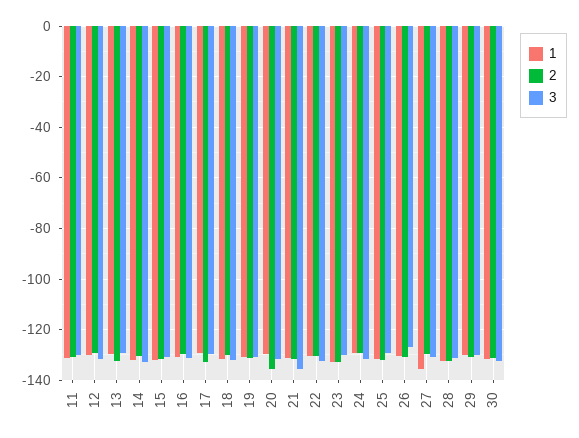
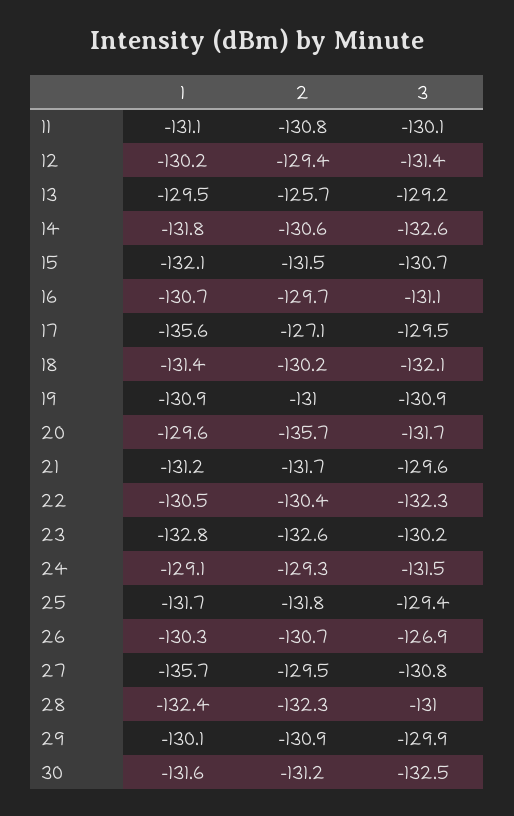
  {
    "1": {
      "11": -131.1,
      "12": -130.2,
      "13": -129.5,
      "14": -131.8,
      "15": -132.1,
      "16": -130.7,
-     "17": -130,
+     "17": -135.6,
      "18": -131.4,
      "19": -130.9,
      "20": -129.6,
      "21": -131.2,
      "22": -130.5,
      "23": -132.8,
      "24": -129.1,
      "25": -131.7,
      "26": -130.3,
      "27": -135.7,
      "28": -132.4,
      "29": -130.1,
      "30": -131.6
    },
    "2": {
      "11": -130.8,
      "12": -129.4,
-     "13": -132.5,
+     "13": -125.7,
      "14": -130.6,
      "15": -131.5,
      "16": -129.7,
-     "17": -132.5,
+     "17": -127.1,
      "18": -130.2,
      "19": -131,
      "20": -135.7,
      "21": -131.7,
      "22": -130.4,
      "23": -132.6,
      "24": -129.3,
      "25": -131.8,
      "26": -130.7,
      "27": -129.5,
      "28": -132.3,
      "29": -130.9,
      "30": -131.2
    },
    "3": {
      "11": -130.1,
      "12": -131.4,
      "13": -129.2,
      "14": -132.6,
      "15": -130.7,
      "16": -131.1,
      "17": -129.5,
      "18": -132.1,
      "19": -130.9,
      "20": -131.7,
-     "21": -135,
+     "21": -129.6,
      "22": -132.3,
      "23": -130.2,
      "24": -131.5,
      "25": -129.4,
      "26": -126.9,
      "27": -130.8,
      "28": -131,
      "29": -129.9,
      "30": -132.5
    }
  }

